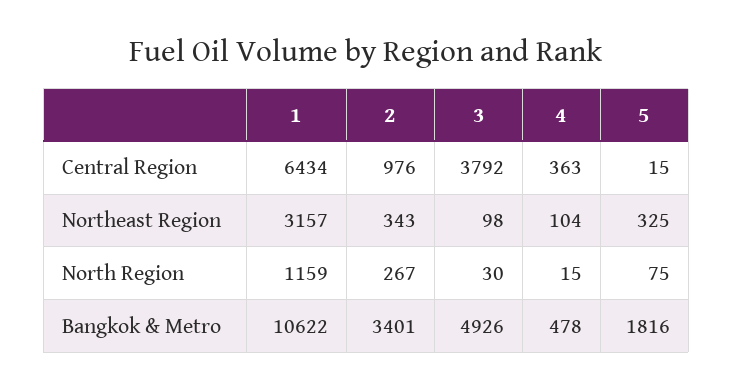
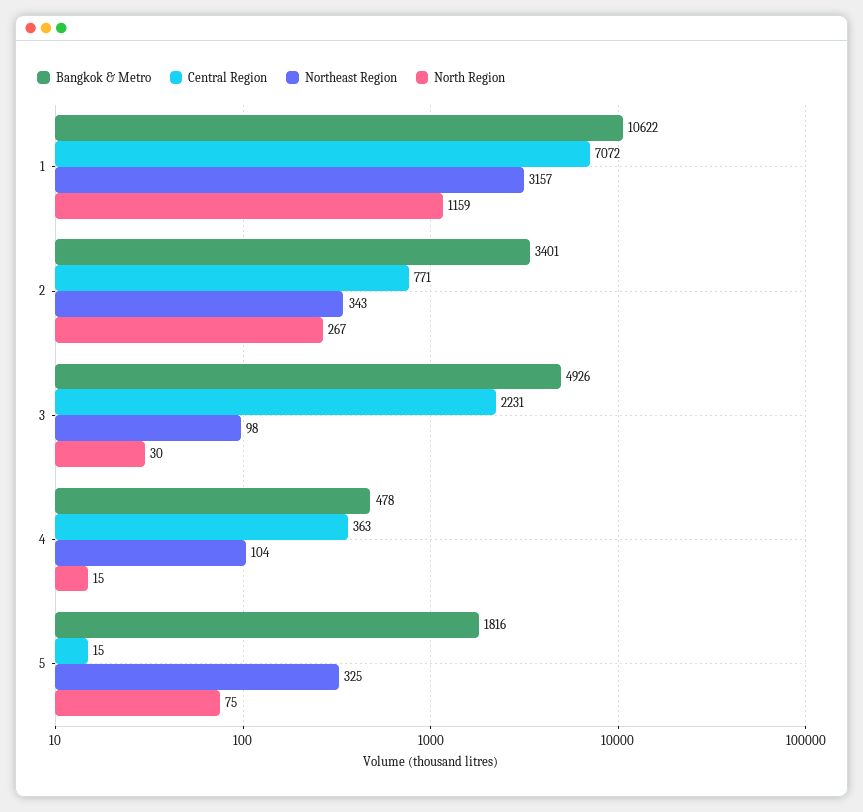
  {
    "Central Region": {
-     "1": 6434,
+     "1": 7072,
-     "2": 976,
+     "2": 771,
-     "3": 3792,
+     "3": 2231,
      "4": 363,
      "5": 15
    },
    "Northeast Region": {
      "1": 3157,
      "2": 343,
      "3": 98,
      "4": 104,
      "5": 325
    },
    "North Region": {
      "1": 1159,
      "2": 267,
      "3": 30,
      "4": 15,
      "5": 75
    },
    "Bangkok & Metro": {
      "1": 10622,
      "2": 3401,
      "3": 4926,
      "4": 478,
      "5": 1816
    }
  }

